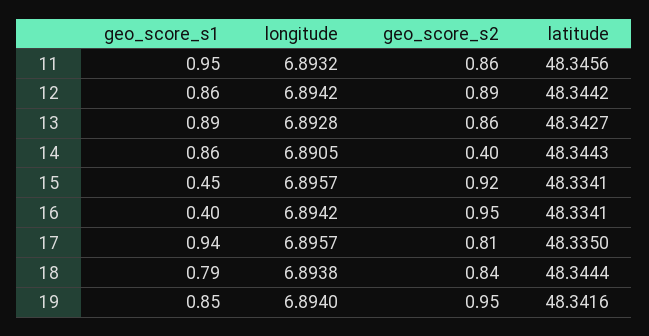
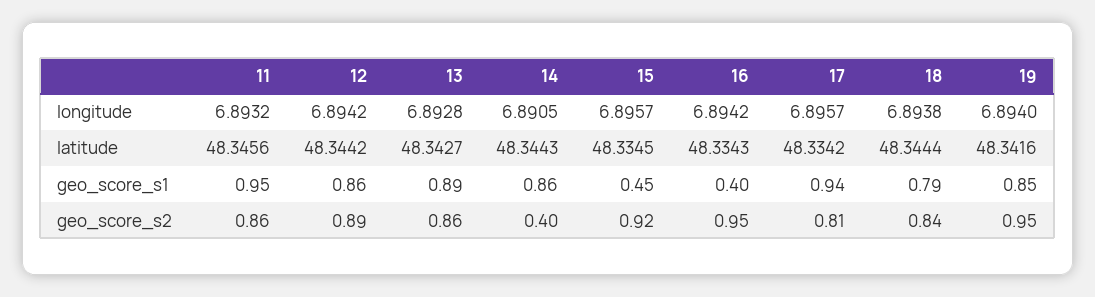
  {
    "geo_score_s1": {
      "11": 0.95,
      "12": 0.86,
      "13": 0.89,
      "14": 0.86,
      "15": 0.45,
      "16": 0.4,
      "17": 0.94,
      "18": 0.79,
      "19": 0.85
    },
    "longitude": {
      "11": 6.8932,
      "12": 6.8942,
      "13": 6.8928,
      "14": 6.8905,
      "15": 6.8957,
      "16": 6.8942,
      "17": 6.8957,
      "18": 6.8938,
      "19": 6.894
    },
    "geo_score_s2": {
      "11": 0.86,
      "12": 0.89,
      "13": 0.86,
      "14": 0.4,
      "15": 0.92,
      "16": 0.95,
      "17": 0.81,
      "18": 0.84,
      "19": 0.95
    },
    "latitude": {
      "11": 48.3456,
      "12": 48.3442,
      "13": 48.3427,
      "14": 48.3443,
-     "15": 48.3341,
+     "15": 48.3345,
-     "16": 48.3341,
+     "16": 48.3343,
-     "17": 48.335,
+     "17": 48.3342,
      "18": 48.3444,
      "19": 48.3416
    }
  }

